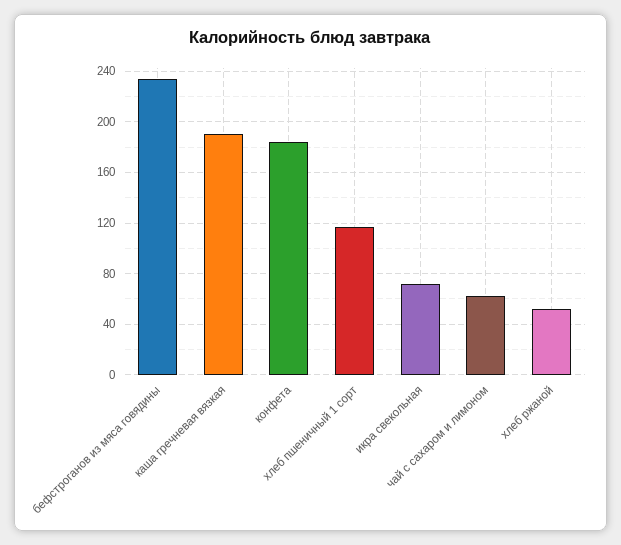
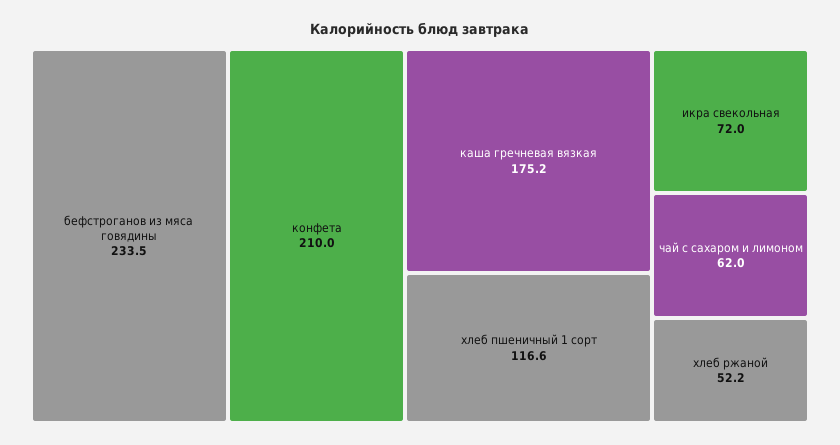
  {
    "бефстроганов из мяса говядины": 233.5,
-   "каша гречневая вязкая": 190,
+   "каша гречневая вязкая": 175.2,
-   "конфета": 185,
+   "конфета": 210,
    "хлеб пшеничный 1 сорт": 116.6,
    "икра свекольная": 72,
    "чай с сахаром и лимоном": 62,
    "хлеб ржаной": 52.2
  }

